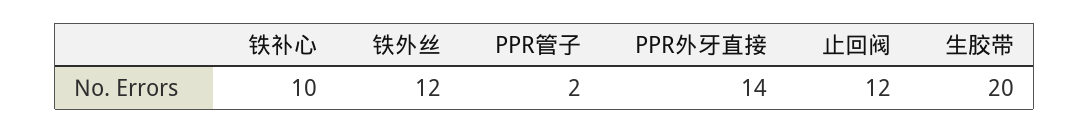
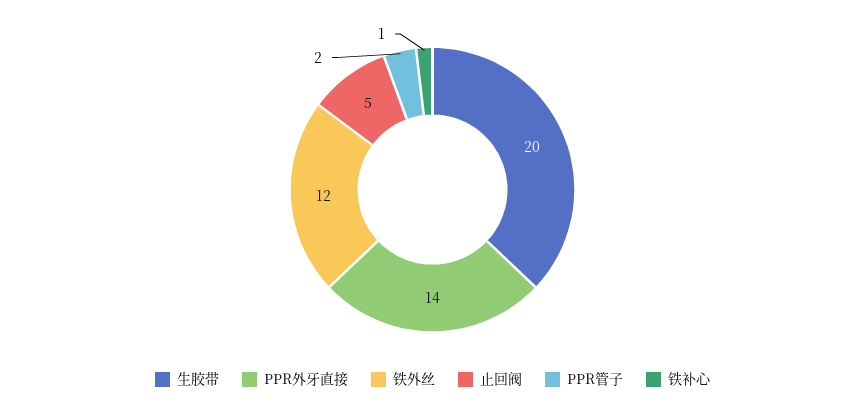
  {
-   "铁补心": 10,
+   "铁补心": 1,
    "铁外丝": 12,
    "PPR管子": 2,
    "PPR外牙直接": 14,
-   "止回阀": 12,
+   "止回阀": 5,
    "生胶带": 20
  }

